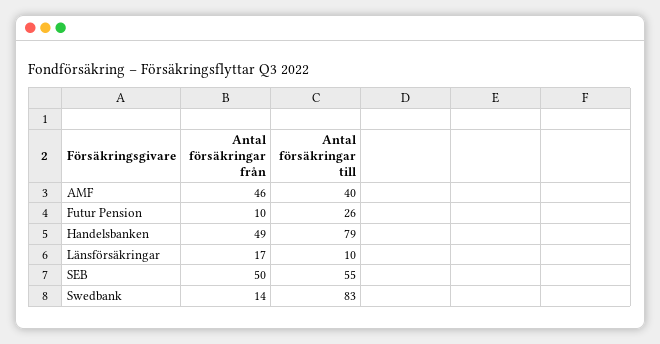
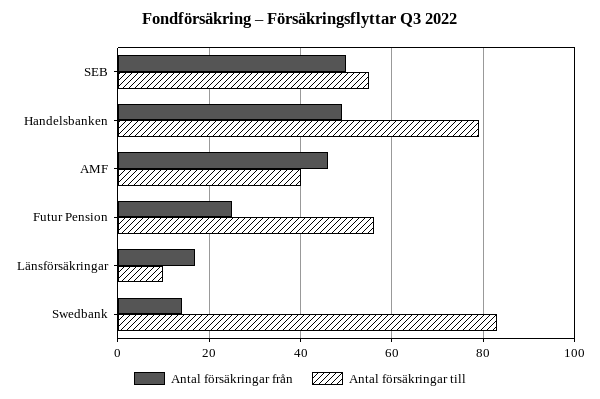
  {
    "Antal försäkringar från": {
      "AMF": 46,
-     "Futur Pension": 10,
+     "Futur Pension": 25,
      "Handelsbanken": 49,
      "Länsförsäkringar": 17,
      "SEB": 50,
      "Swedbank": 14
    },
    "Antal försäkringar till": {
      "AMF": 40,
-     "Futur Pension": 26,
+     "Futur Pension": 55,
      "Handelsbanken": 79,
      "Länsförsäkringar": 10,
      "SEB": 55,
      "Swedbank": 83
    }
  }

